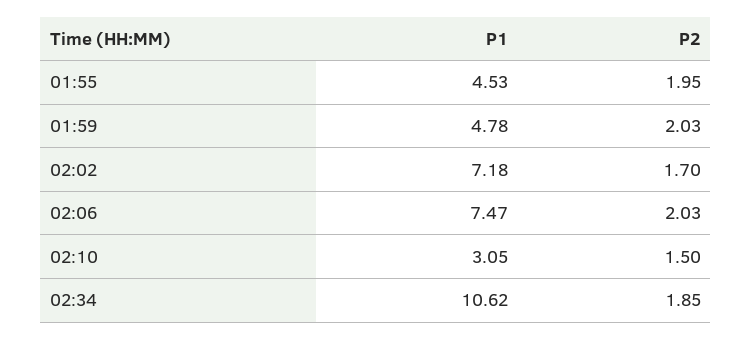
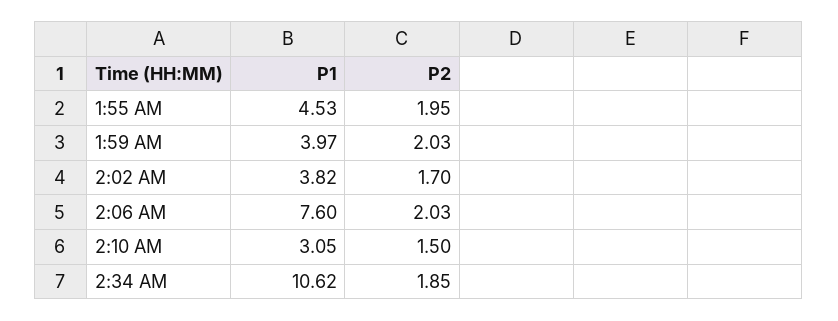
  {
    "P1": {
      "01:55": 4.53,
-     "01:59": 4.78,
+     "01:59": 3.97,
-     "02:02": 7.18,
+     "02:02": 3.82,
-     "02:06": 7.47,
+     "02:06": 7.6,
      "02:10": 3.05,
      "02:34": 10.62
    },
    "P2": {
      "01:55": 1.95,
      "01:59": 2.03,
      "02:02": 1.7,
      "02:06": 2.03,
      "02:10": 1.5,
      "02:34": 1.85
    }
  }

